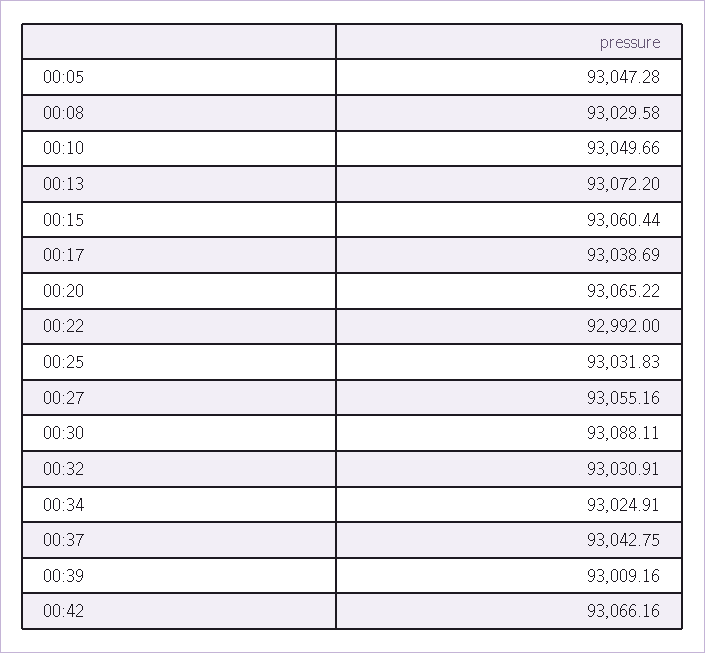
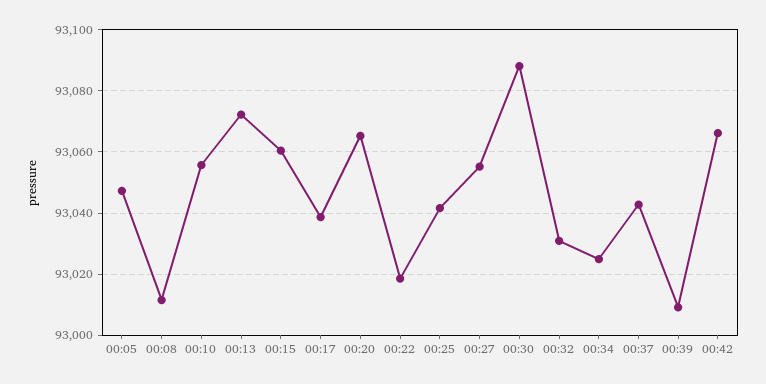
  {
    "00:05": 93047.28,
-   "00:08": 93029.58,
+   "00:08": 93012,
-   "00:10": 93049.66,
+   "00:10": 93056,
    "00:13": 93072.2,
    "00:15": 93060.44,
    "00:17": 93038.69,
    "00:20": 93065.22,
-   "00:22": 92992,
+   "00:22": 93018,
-   "00:25": 93031.83,
+   "00:25": 93042,
    "00:27": 93055.16,
    "00:30": 93088.11,
    "00:32": 93030.91,
    "00:34": 93024.91,
    "00:37": 93042.75,
    "00:39": 93009.16,
    "00:42": 93066.16
  }

